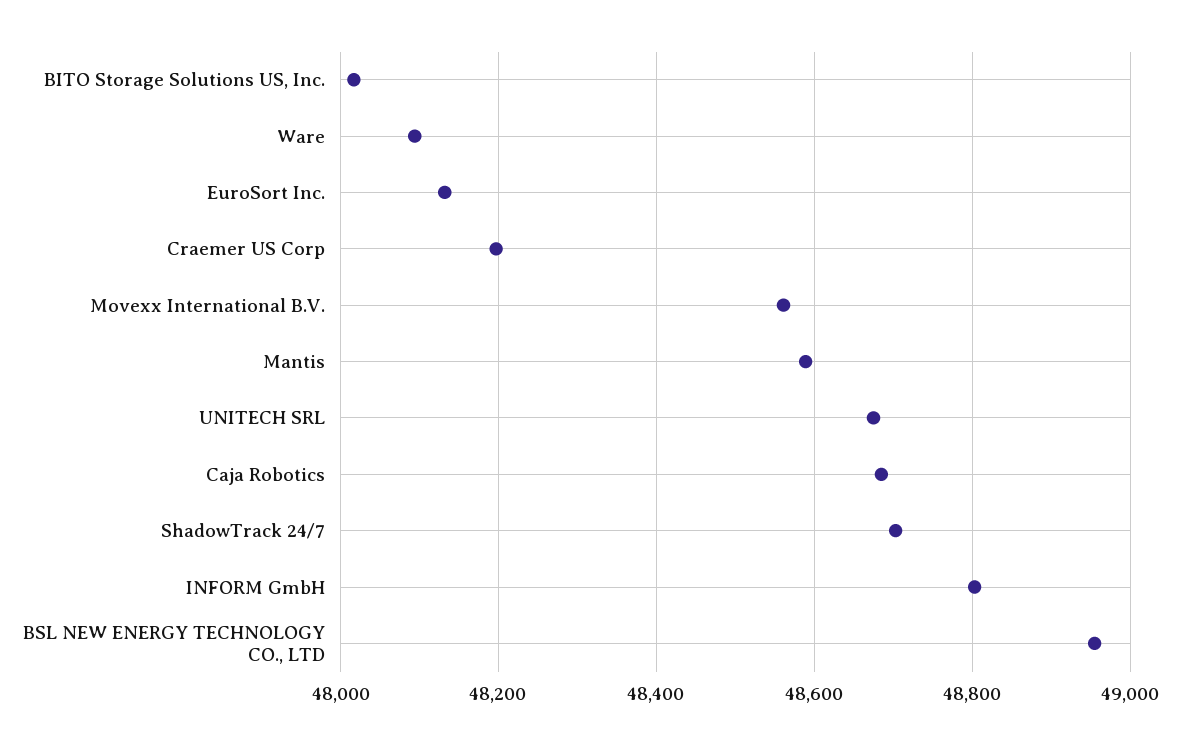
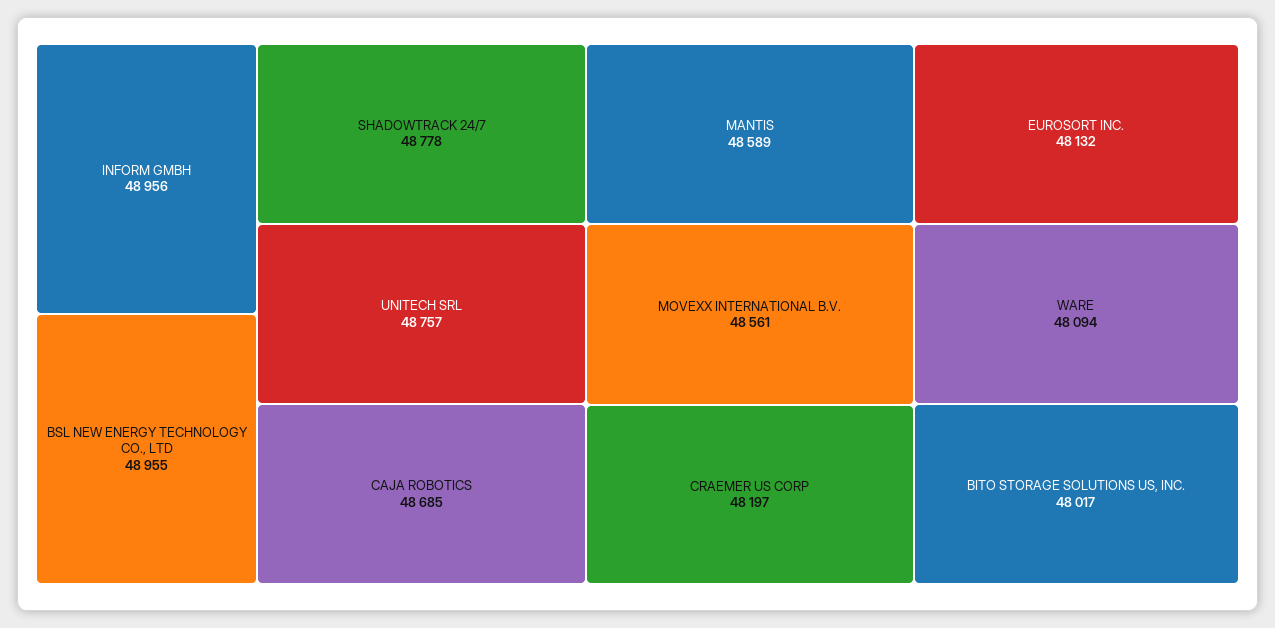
  {
    "BITO Storage Solutions US, Inc.": 48017,
    "Ware": 48094,
    "EuroSort Inc.": 48132,
    "Craemer US Corp": 48197,
    "Movexx International B.V.": 48561,
    "Mantis": 48589,
-   "UNITECH SRL": 48680,
+   "UNITECH SRL": 48757,
    "Caja Robotics": 48685,
-   "ShadowTrack 24/7": 48700,
+   "ShadowTrack 24/7": 48778,
-   "INFORM GmbH": 48800,
+   "INFORM GmbH": 48956,
    "BSL NEW ENERGY TECHNOLOGY CO., LTD": 48955
  }

